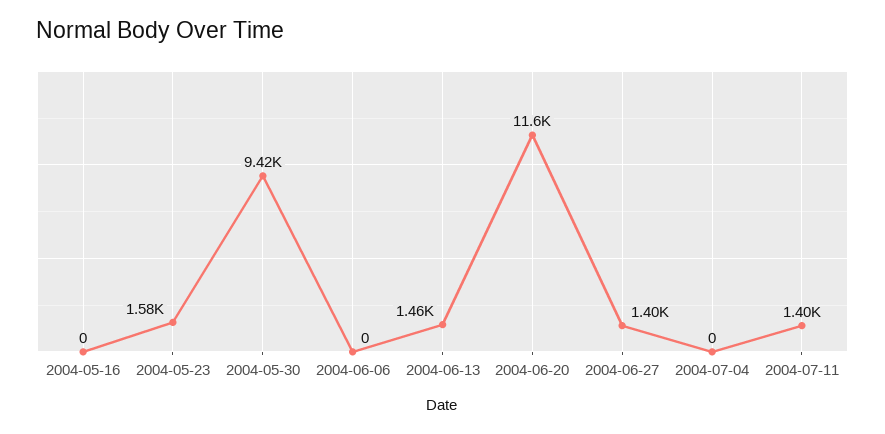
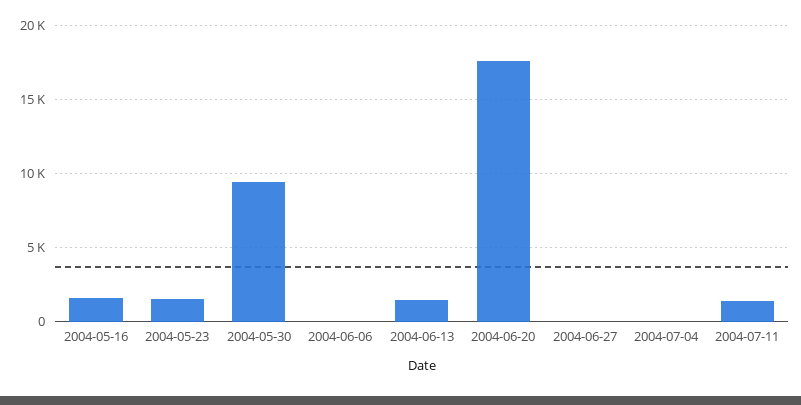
  {
-   "2004-05-16": 0,
+   "2004-05-16": 1500,
    "2004-05-23": 1580,
    "2004-05-30": 9420,
    "2004-06-06": 0,
    "2004-06-13": 1460,
-   "2004-06-20": 11600,
+   "2004-06-20": 17500,
-   "2004-06-27": 1400,
+   "2004-06-27": 0,
    "2004-07-04": 0,
    "2004-07-11": 1400
  }

